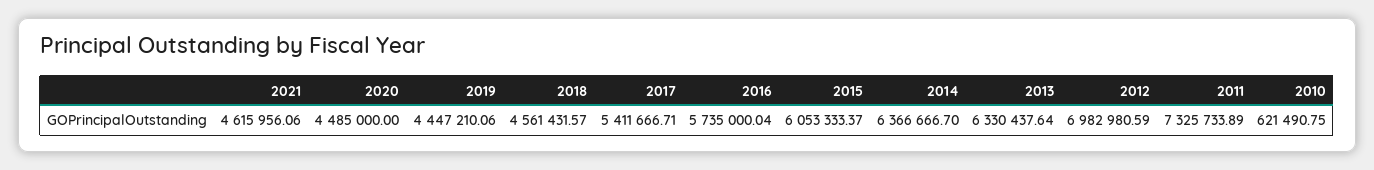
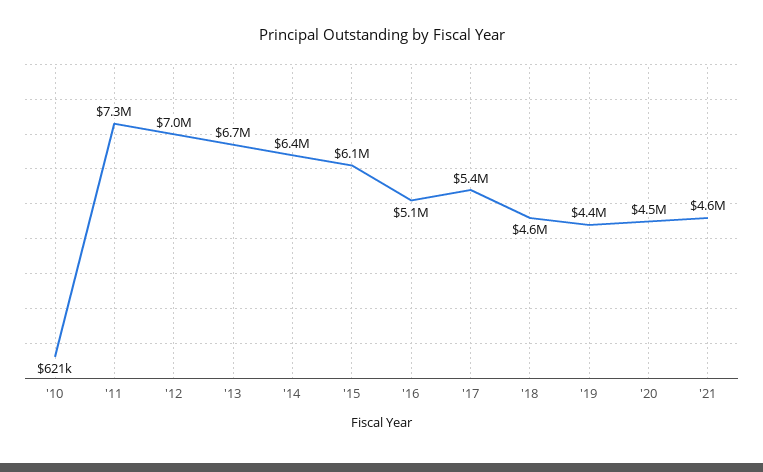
  {
    "2021": 4615956.06,
    "2020": 4485000,
    "2019": 4447210.06,
    "2018": 4561431.57,
    "2017": 5411666.71,
-   "2016": 5735000.04,
+   "2016": 5100000,
    "2015": 6053333.37,
    "2014": 6366666.7,
-   "2013": 6330437.64,
+   "2013": 6700000,
    "2012": 6982980.59,
    "2011": 7325733.89,
    "2010": 621490.75
  }

